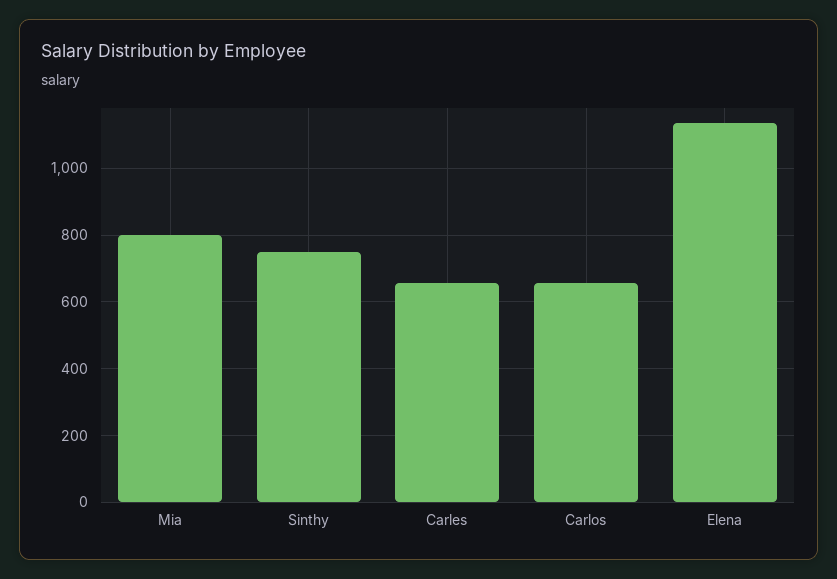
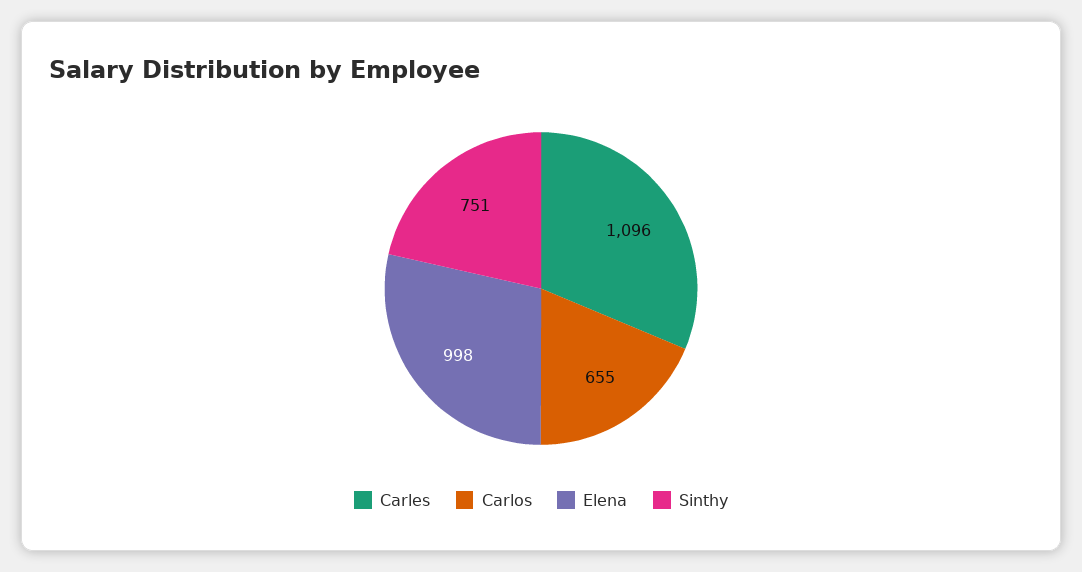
  {
-   "Mia": 800,
    "Sinthy": 751,
-   "Carles": 660,
+   "Carles": 1096,
    "Carlos": 655,
-   "Elena": 1140
+   "Elena": 998
  }

